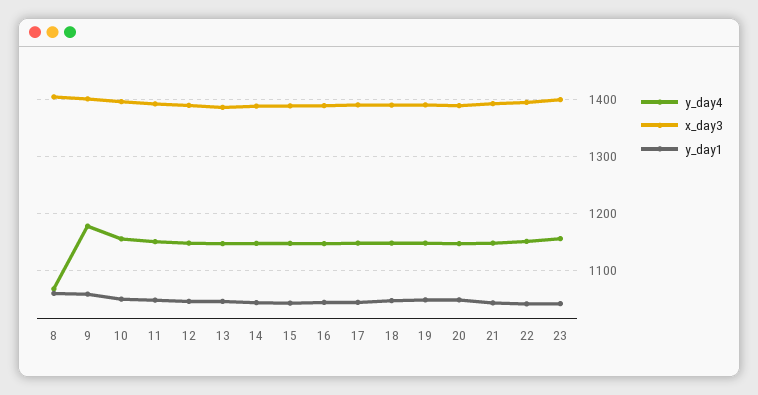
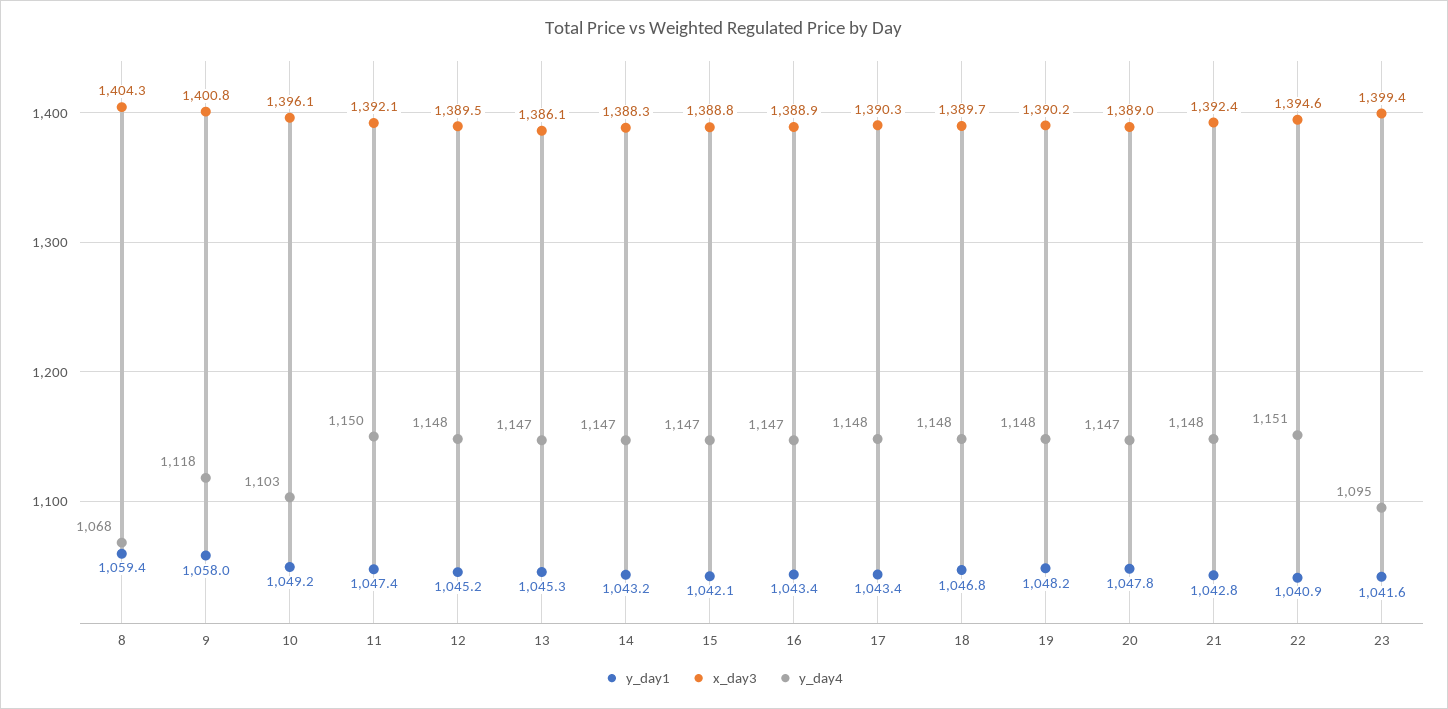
  {
    "y_day4": {
      "8": 1068,
-     "9": 1180,
+     "9": 1118,
-     "10": 1160,
+     "10": 1103,
      "11": 1150,
      "12": 1148,
      "13": 1147,
      "14": 1147,
      "15": 1147,
      "16": 1147,
      "17": 1148,
      "18": 1148,
      "19": 1148,
      "20": 1147,
      "21": 1148,
      "22": 1151,
-     "23": 1160
+     "23": 1095
    },
    "x_day3": {
      "8": 1404.3,
      "9": 1400.8,
      "10": 1396.1,
      "11": 1392.1,
      "12": 1389.5,
      "13": 1386.1,
      "14": 1388.3,
      "15": 1388.8,
      "16": 1388.9,
      "17": 1390.3,
      "18": 1389.7,
      "19": 1390.2,
      "20": 1389,
      "21": 1392.4,
      "22": 1394.6,
      "23": 1399.4
    },
    "y_day1": {
      "8": 1059.4,
      "9": 1058,
      "10": 1049.2,
      "11": 1047.4,
      "12": 1045.2,
      "13": 1045.3,
      "14": 1043.2,
      "15": 1042.1,
      "16": 1043.4,
      "17": 1043.4,
      "18": 1046.8,
      "19": 1048.2,
      "20": 1047.8,
      "21": 1042.8,
      "22": 1040.9,
      "23": 1041.6
    }
  }

